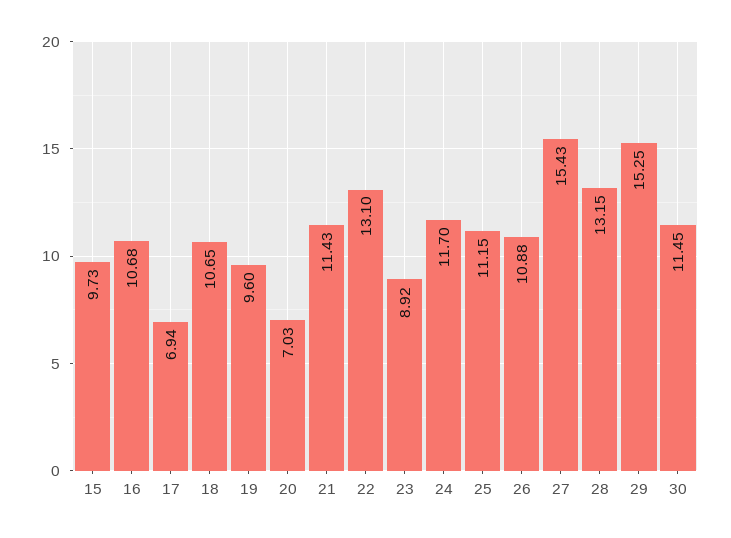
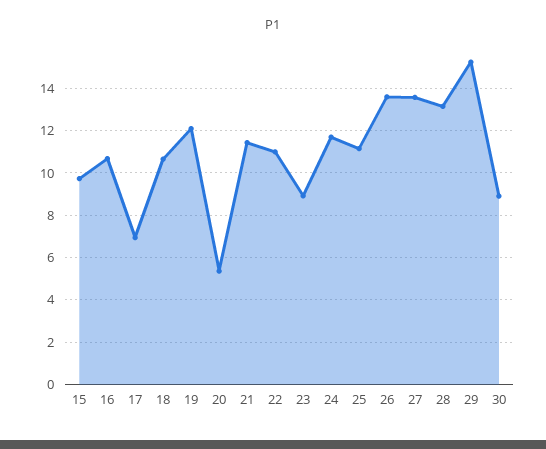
  {
    "15": 9.73,
    "16": 10.68,
    "17": 6.94,
    "18": 10.65,
-   "19": 9.6,
+   "19": 12,
-   "20": 7.03,
+   "20": 5.5,
    "21": 11.43,
-   "22": 13.1,
+   "22": 11,
    "23": 8.92,
    "24": 11.7,
    "25": 11.15,
-   "26": 10.88,
+   "26": 13.5,
-   "27": 15.43,
+   "27": 13.5,
    "28": 13.15,
    "29": 15.25,
-   "30": 11.45
+   "30": 9
  }

